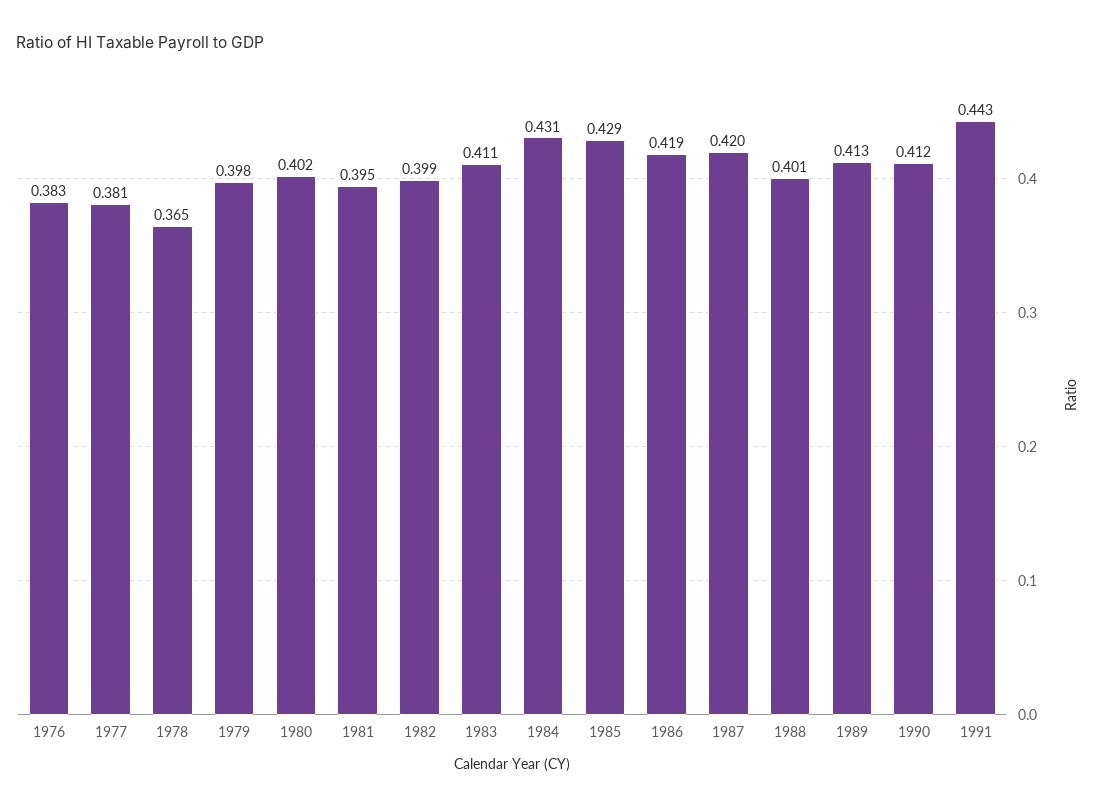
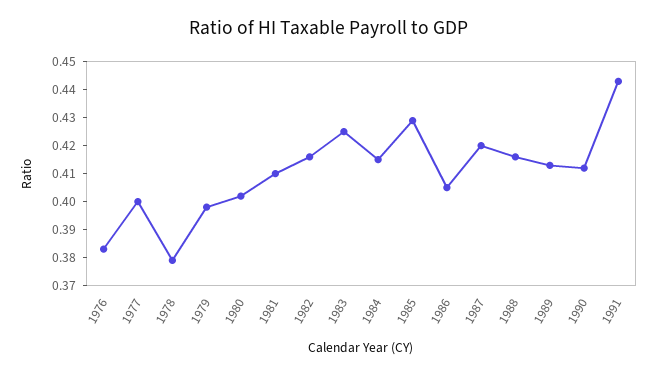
  {
    "1976": 0.383,
-   "1977": 0.381,
+   "1977": 0.4,
-   "1978": 0.365,
+   "1978": 0.38,
    "1979": 0.398,
    "1980": 0.402,
-   "1981": 0.395,
+   "1981": 0.41,
-   "1982": 0.399,
+   "1982": 0.415,
-   "1983": 0.411,
+   "1983": 0.425,
-   "1984": 0.431,
+   "1984": 0.415,
    "1985": 0.429,
-   "1986": 0.419,
+   "1986": 0.405,
    "1987": 0.42,
-   "1988": 0.401,
+   "1988": 0.415,
    "1989": 0.413,
    "1990": 0.412,
    "1991": 0.443
  }

